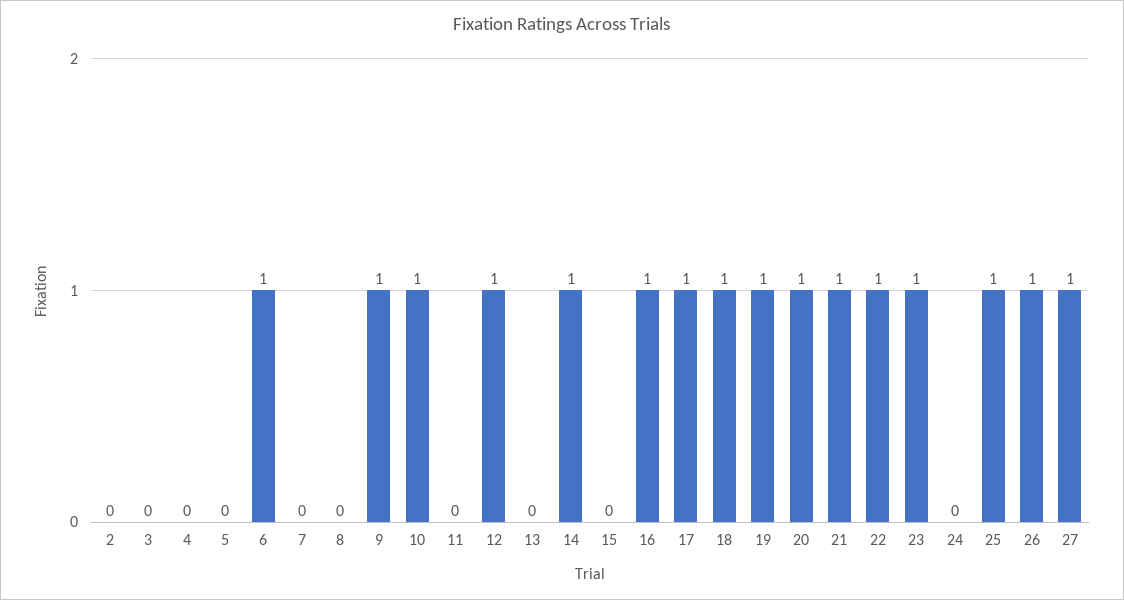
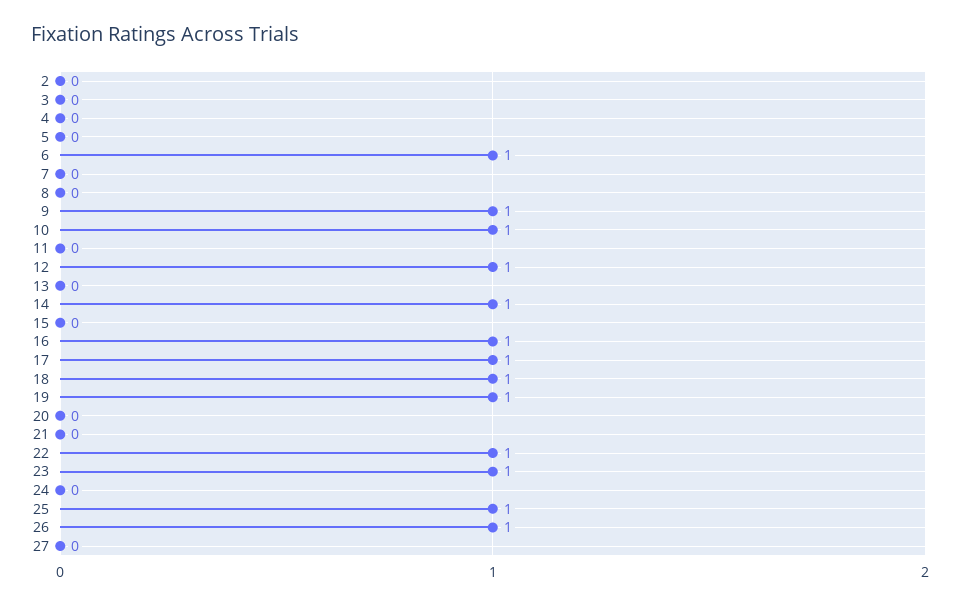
  {
    "2": 0,
    "3": 0,
    "4": 0,
    "5": 0,
    "6": 1,
    "7": 0,
    "8": 0,
    "9": 1,
    "10": 1,
    "11": 0,
    "12": 1,
    "13": 0,
    "14": 1,
    "15": 0,
    "16": 1,
    "17": 1,
    "18": 1,
    "19": 1,
-   "20": 1,
+   "20": 0,
-   "21": 1,
+   "21": 0,
    "22": 1,
    "23": 1,
    "24": 0,
    "25": 1,
    "26": 1,
-   "27": 1
+   "27": 0
  }

